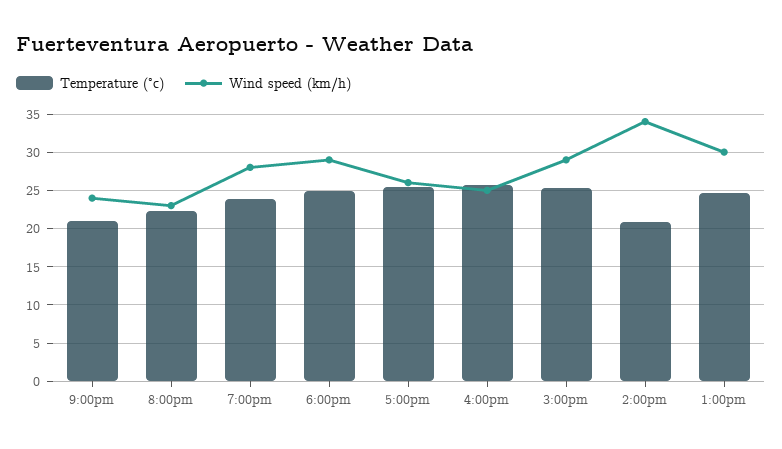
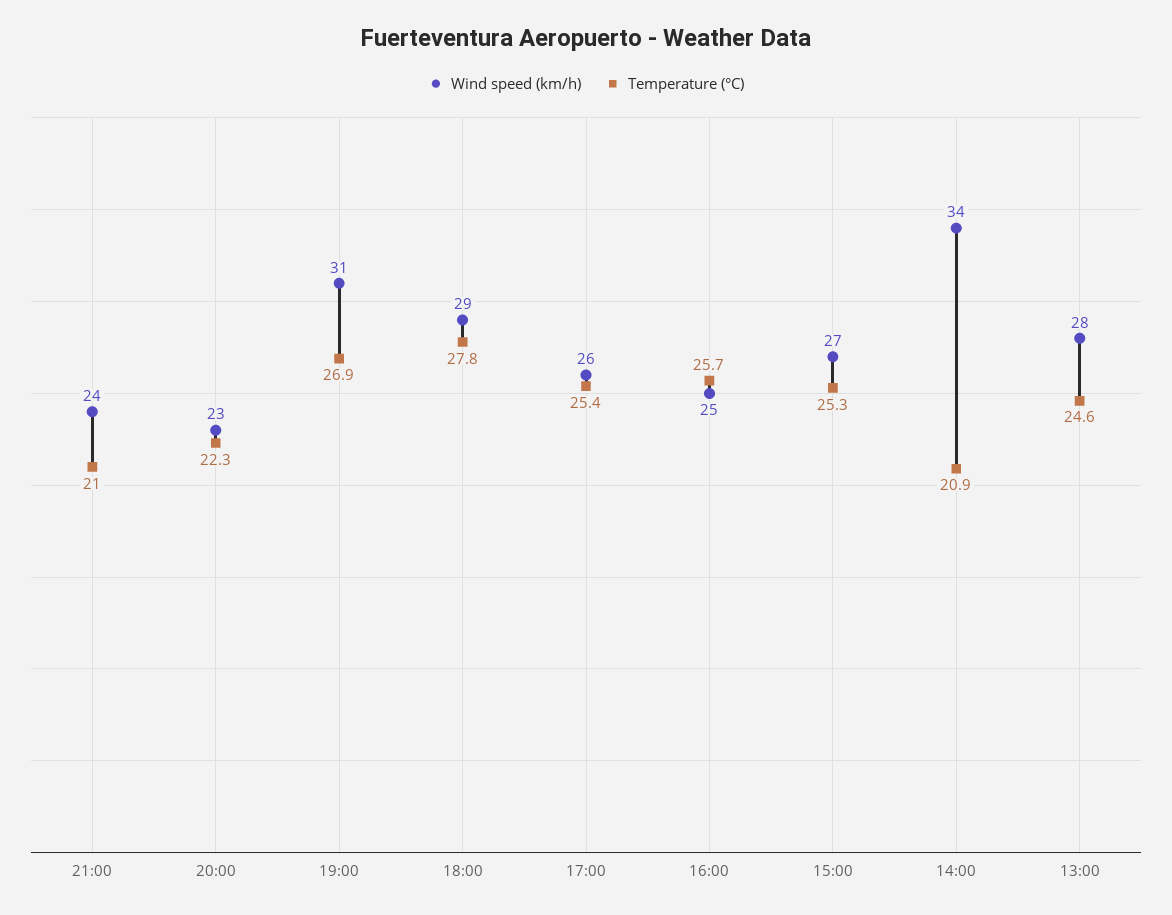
  {
    "Temperature (°c)": {
      "9:00pm": 21,
      "8:00pm": 22.3,
-     "7:00pm": 24,
+     "7:00pm": 26.9,
-     "6:00pm": 25,
+     "6:00pm": 27.8,
      "5:00pm": 25.4,
      "4:00pm": 25.7,
      "3:00pm": 25.3,
      "2:00pm": 20.9,
      "1:00pm": 24.6
    },
    "Wind speed (km/h)": {
      "9:00pm": 24,
      "8:00pm": 23,
-     "7:00pm": 28,
+     "7:00pm": 31,
      "6:00pm": 29,
      "5:00pm": 26,
      "4:00pm": 25,
-     "3:00pm": 29,
+     "3:00pm": 27,
      "2:00pm": 34,
-     "1:00pm": 30
+     "1:00pm": 28
    }
  }

